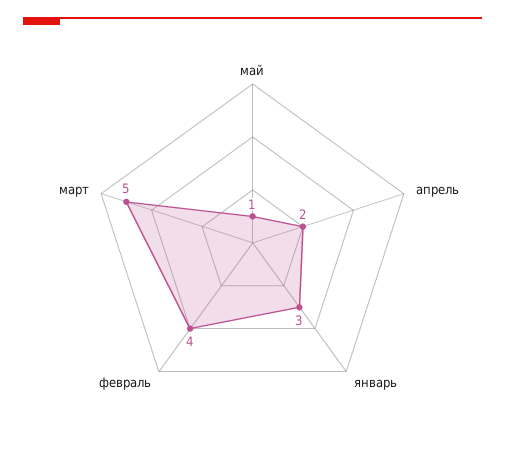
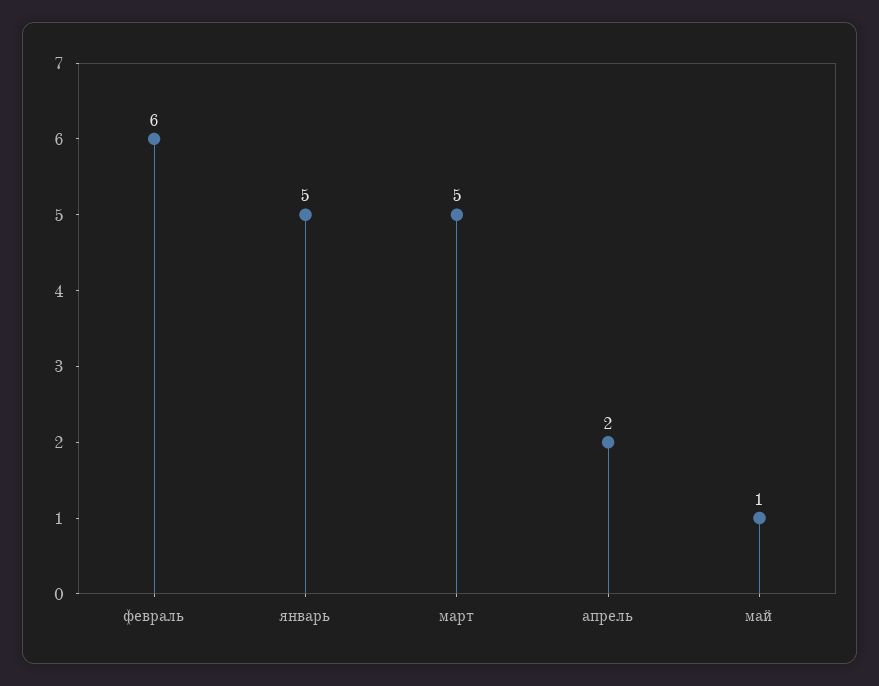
  {
    "май": 1,
    "апрель": 2,
-   "январь": 3,
+   "январь": 5,
-   "февраль": 4,
+   "февраль": 6,
    "март": 5
  }

